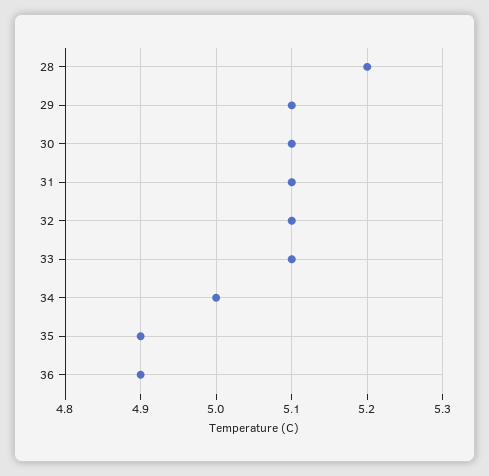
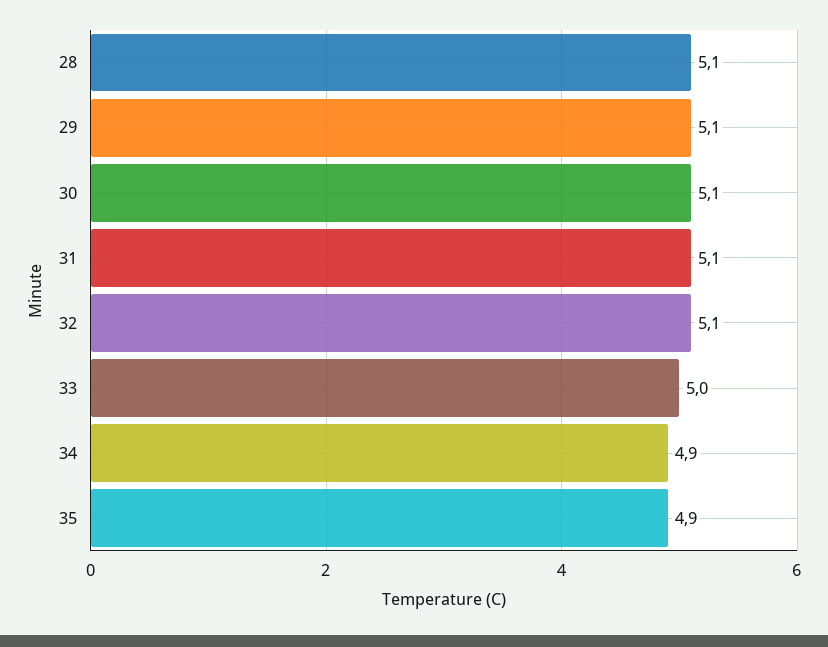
  {
-   "28": 5.2,
+   "28": 5.1,
    "29": 5.1,
    "30": 5.1,
    "31": 5.1,
    "32": 5.1,
-   "33": 5.1,
+   "33": 5,
-   "34": 5,
+   "34": 4.9,
-   "35": 4.9,
+   "35": 4.9
-   "36": 4.9
  }

